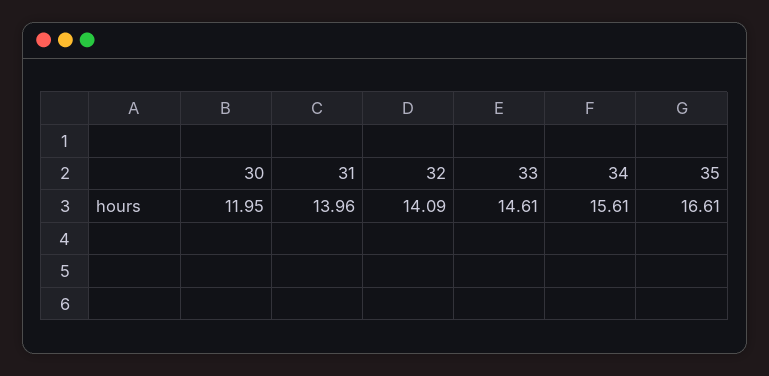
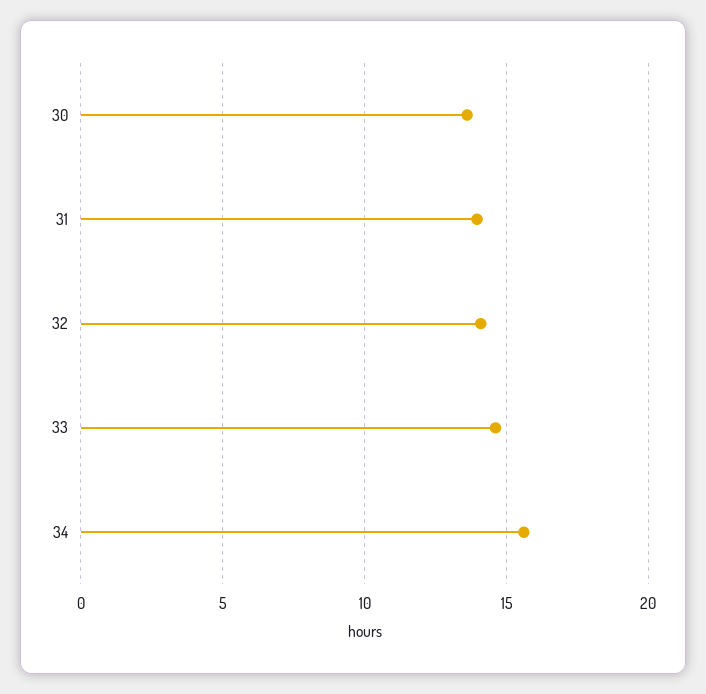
  {
-   "30": 11.95,
+   "30": 13.5,
    "31": 13.96,
    "32": 14.09,
    "33": 14.61,
-   "34": 15.61,
+   "34": 15.61
-   "35": 16.61
  }

